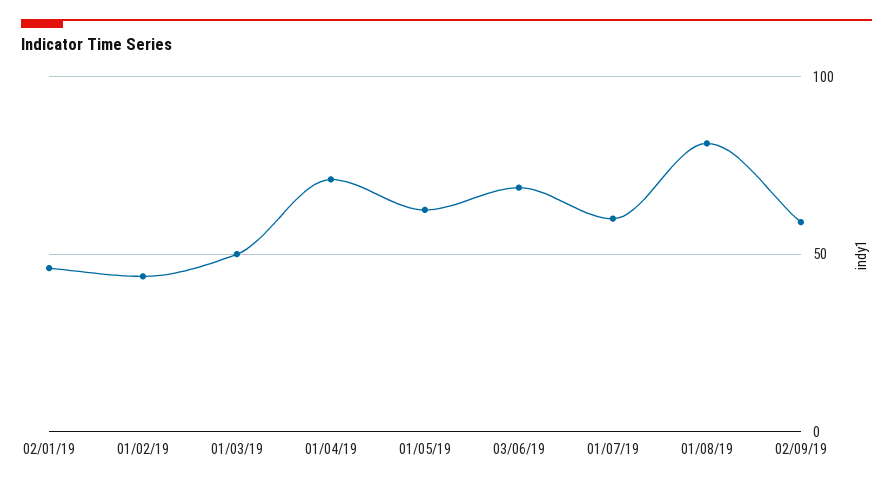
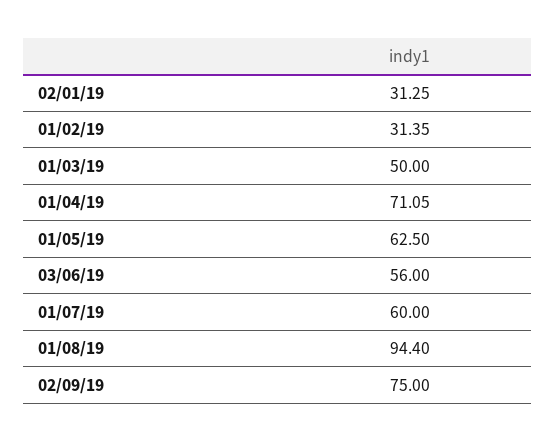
  {
-   "02/01/19": 45,
+   "02/01/19": 31.25,
-   "01/02/19": 45,
+   "01/02/19": 31.35,
    "01/03/19": 50,
    "01/04/19": 71.05,
    "01/05/19": 62.5,
-   "03/06/19": 70,
+   "03/06/19": 56,
    "01/07/19": 60,
-   "01/08/19": 80,
+   "01/08/19": 94.4,
-   "02/09/19": 60
+   "02/09/19": 75
  }

